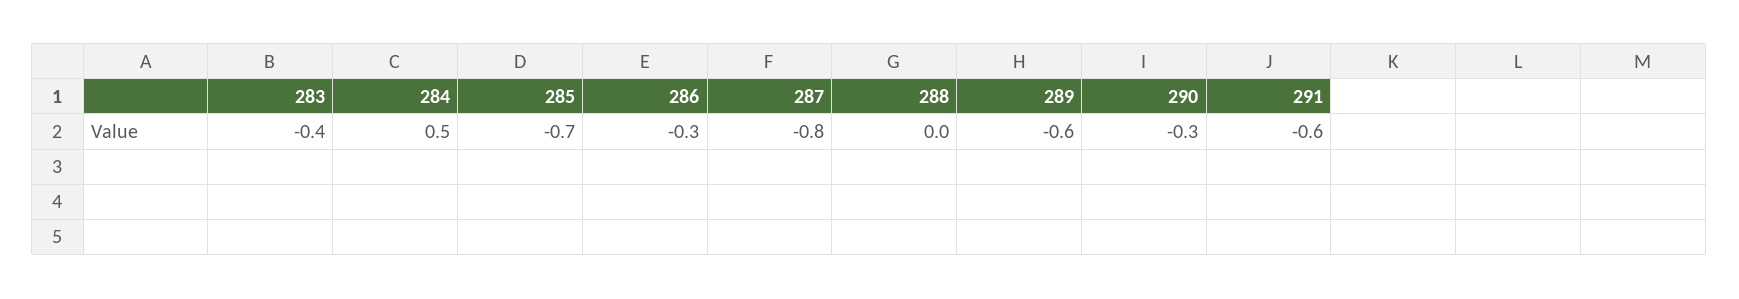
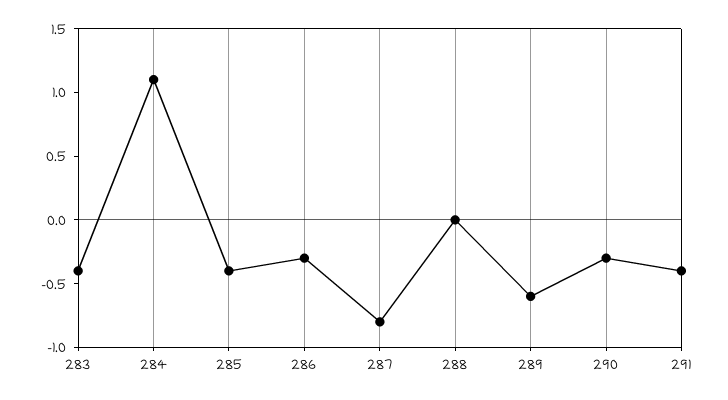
  {
    "283": -0.4,
-   "284": 0.5,
+   "284": 1.1,
-   "285": -0.7,
+   "285": -0.4,
    "286": -0.3,
    "287": -0.8,
    "288": 0,
    "289": -0.6,
    "290": -0.3,
-   "291": -0.6
+   "291": -0.4
  }

